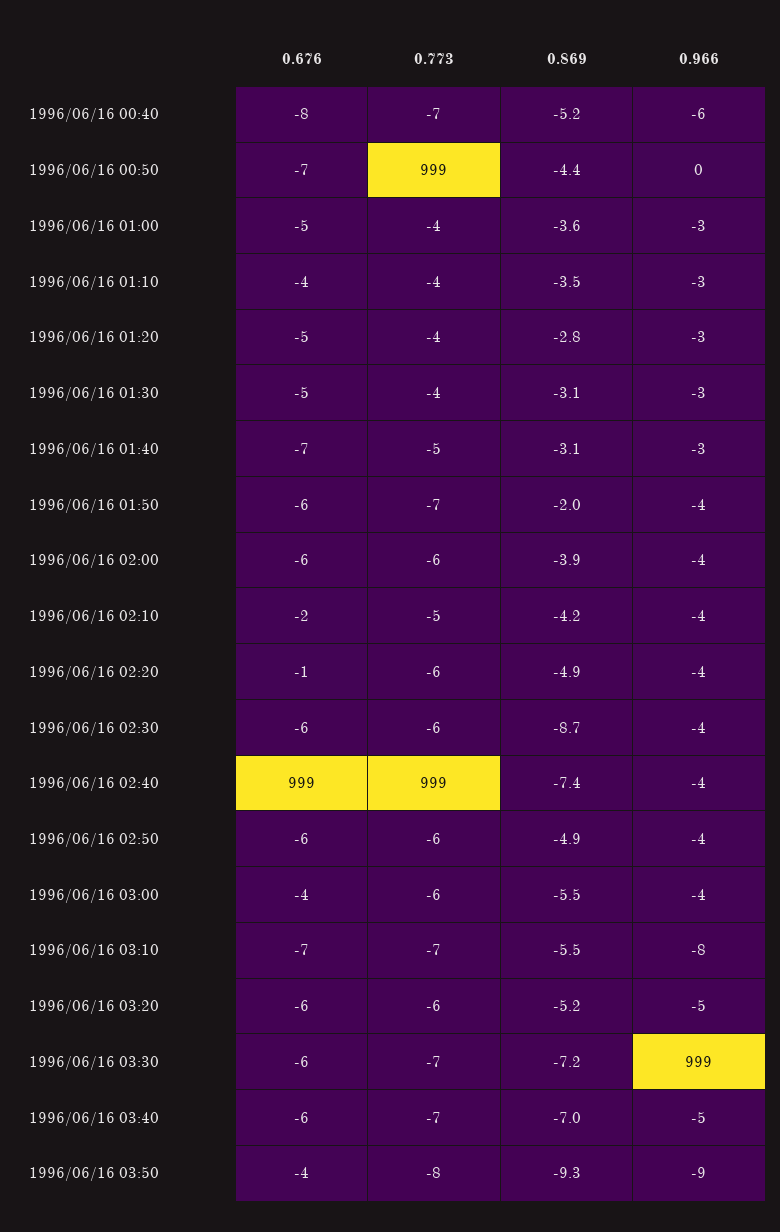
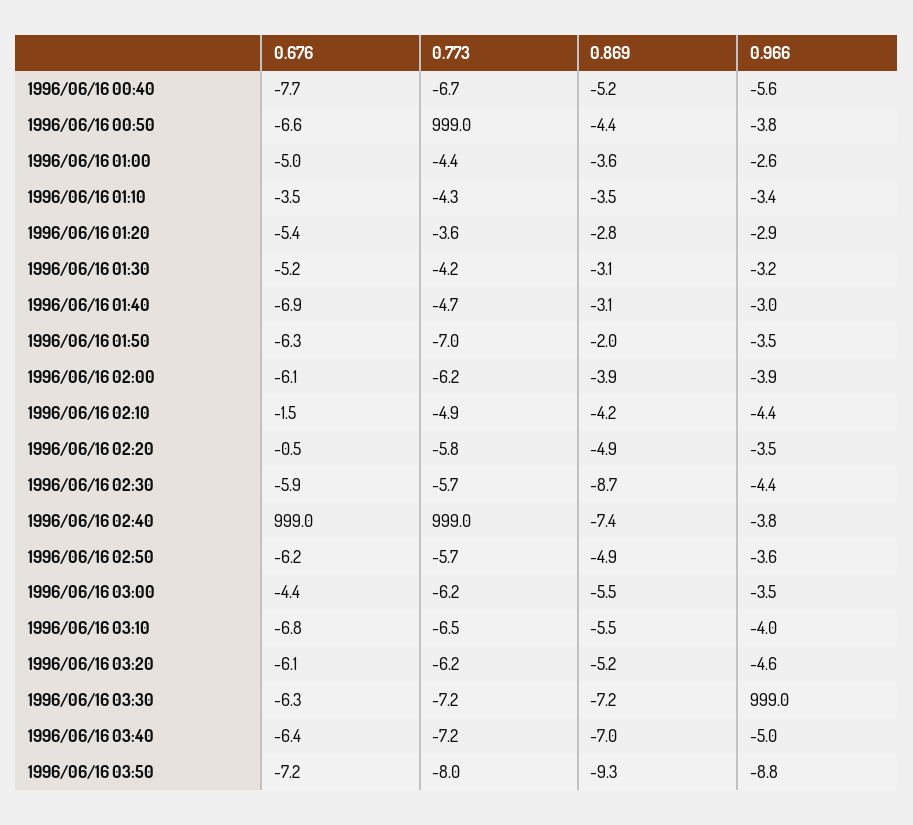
  {
    "0.676": {
      "1996/06/16 00:40": -7.7,
      "1996/06/16 00:50": -6.6,
      "1996/06/16 01:00": -5,
      "1996/06/16 01:10": -3.5,
      "1996/06/16 01:20": -5.4,
      "1996/06/16 01:30": -5.2,
      "1996/06/16 01:40": -6.9,
      "1996/06/16 01:50": -6.3,
      "1996/06/16 02:00": -6.1,
      "1996/06/16 02:10": -1.5,
      "1996/06/16 02:20": -0.5,
      "1996/06/16 02:30": -5.9,
      "1996/06/16 02:40": 999,
      "1996/06/16 02:50": -6.2,
      "1996/06/16 03:00": -4.4,
      "1996/06/16 03:10": -6.8,
      "1996/06/16 03:20": -6.1,
      "1996/06/16 03:30": -6.3,
      "1996/06/16 03:40": -6.4,
-     "1996/06/16 03:50": -4
+     "1996/06/16 03:50": -7.2
    },
    "0.773": {
      "1996/06/16 00:40": -6.7,
      "1996/06/16 00:50": 999,
      "1996/06/16 01:00": -4.4,
      "1996/06/16 01:10": -4.3,
      "1996/06/16 01:20": -3.6,
      "1996/06/16 01:30": -4.2,
      "1996/06/16 01:40": -4.7,
      "1996/06/16 01:50": -7,
      "1996/06/16 02:00": -6.2,
      "1996/06/16 02:10": -4.9,
      "1996/06/16 02:20": -5.8,
      "1996/06/16 02:30": -5.7,
      "1996/06/16 02:40": 999,
      "1996/06/16 02:50": -5.7,
      "1996/06/16 03:00": -6.2,
      "1996/06/16 03:10": -6.5,
      "1996/06/16 03:20": -6.2,
      "1996/06/16 03:30": -7.2,
      "1996/06/16 03:40": -7.2,
      "1996/06/16 03:50": -8
    },
    "0.869": {
      "1996/06/16 00:40": -5.2,
      "1996/06/16 00:50": -4.4,
      "1996/06/16 01:00": -3.6,
      "1996/06/16 01:10": -3.5,
      "1996/06/16 01:20": -2.8,
      "1996/06/16 01:30": -3.1,
      "1996/06/16 01:40": -3.1,
      "1996/06/16 01:50": -2,
      "1996/06/16 02:00": -3.9,
      "1996/06/16 02:10": -4.2,
      "1996/06/16 02:20": -4.9,
      "1996/06/16 02:30": -8.7,
      "1996/06/16 02:40": -7.4,
      "1996/06/16 02:50": -4.9,
      "1996/06/16 03:00": -5.5,
      "1996/06/16 03:10": -5.5,
      "1996/06/16 03:20": -5.2,
      "1996/06/16 03:30": -7.2,
      "1996/06/16 03:40": -7,
      "1996/06/16 03:50": -9.3
    },
    "0.966": {
      "1996/06/16 00:40": -5.6,
-     "1996/06/16 00:50": 0,
+     "1996/06/16 00:50": -3.8,
      "1996/06/16 01:00": -2.6,
      "1996/06/16 01:10": -3.4,
      "1996/06/16 01:20": -2.9,
      "1996/06/16 01:30": -3.2,
      "1996/06/16 01:40": -3,
      "1996/06/16 01:50": -3.5,
      "1996/06/16 02:00": -3.9,
      "1996/06/16 02:10": -4.4,
      "1996/06/16 02:20": -3.5,
      "1996/06/16 02:30": -4.4,
      "1996/06/16 02:40": -3.8,
      "1996/06/16 02:50": -3.6,
      "1996/06/16 03:00": -3.5,
-     "1996/06/16 03:10": -8,
+     "1996/06/16 03:10": -4,
      "1996/06/16 03:20": -4.6,
      "1996/06/16 03:30": 999,
      "1996/06/16 03:40": -5,
      "1996/06/16 03:50": -8.8
    }
  }

